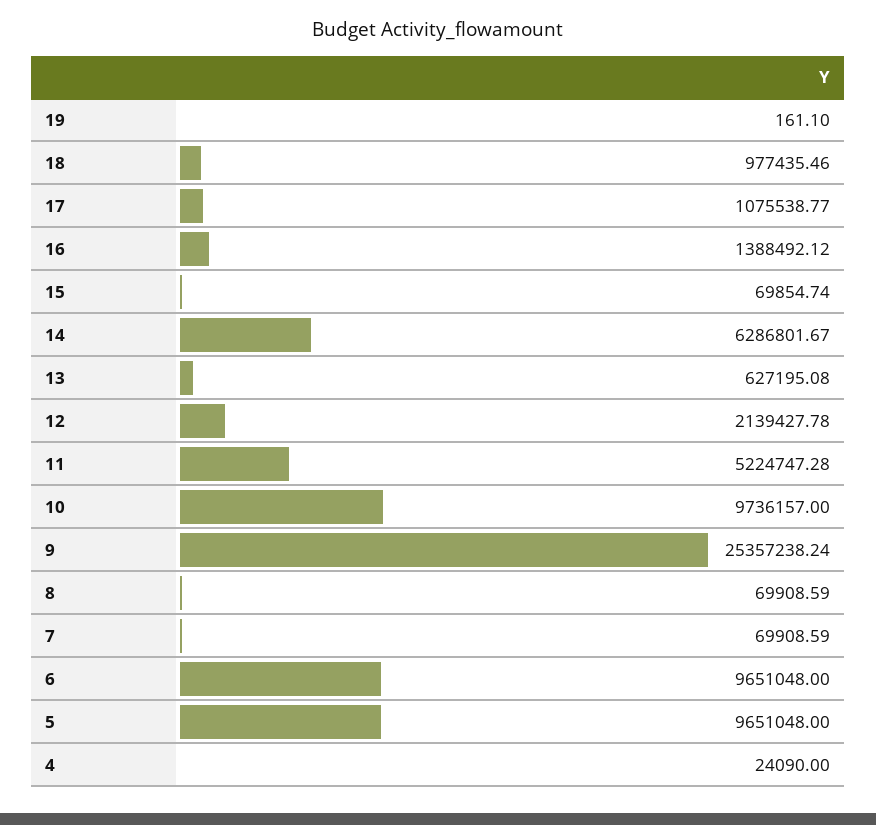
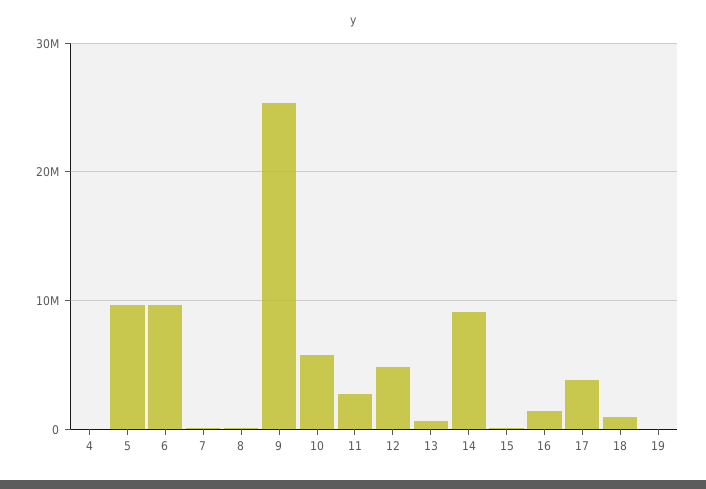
  {
    "19": 161.1,
    "18": 977435.46,
-   "17": 1075538.77,
+   "17": 4000000,
    "16": 1388492.12,
    "15": 69854.74,
-   "14": 6286801.67,
+   "14": 9000000,
    "13": 627195.08,
-   "12": 2139427.78,
+   "12": 5000000,
-   "11": 5224747.28,
+   "11": 3000000,
-   "10": 9736157,
+   "10": 6000000,
    "9": 25357238.24,
    "8": 69908.59,
    "7": 69908.59,
    "6": 9651048,
    "5": 9651048,
    "4": 24090
  }

